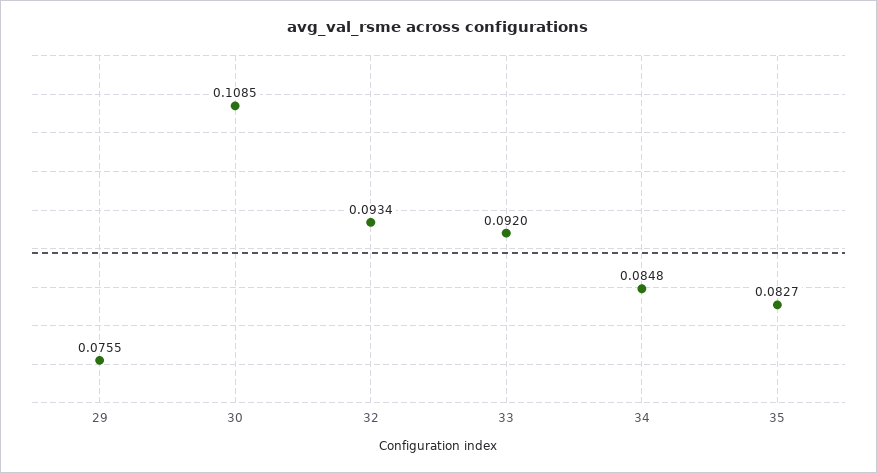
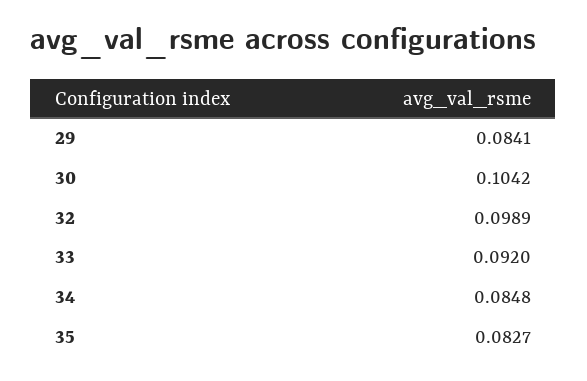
  {
-   "29": 0.0755,
+   "29": 0.0841,
-   "30": 0.1085,
+   "30": 0.1042,
-   "32": 0.0934,
+   "32": 0.0989,
    "33": 0.092,
    "34": 0.0848,
    "35": 0.0827
  }

